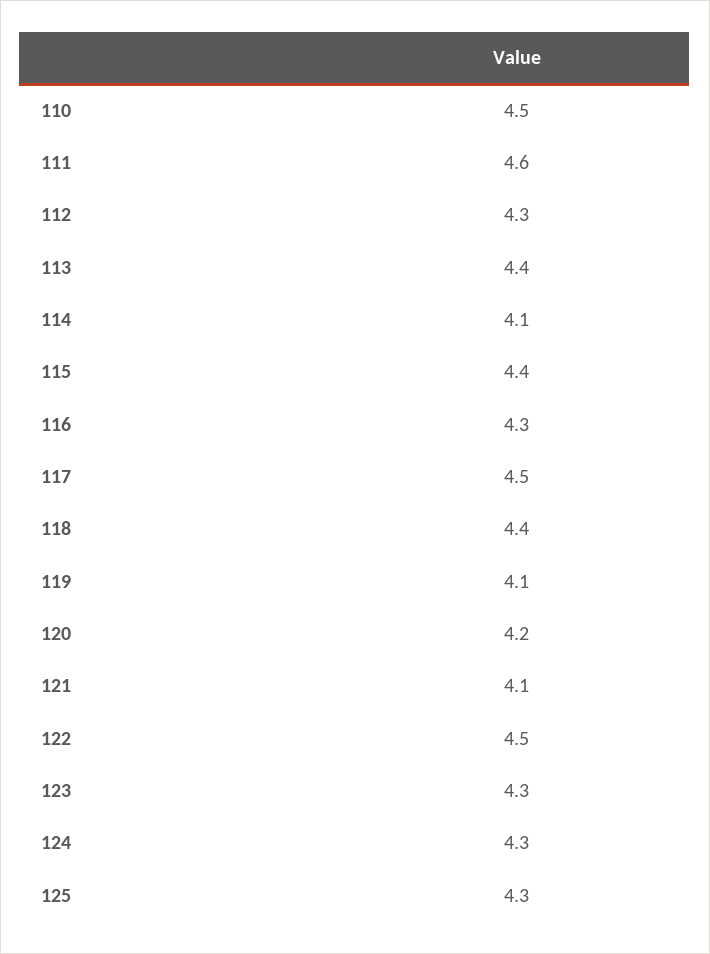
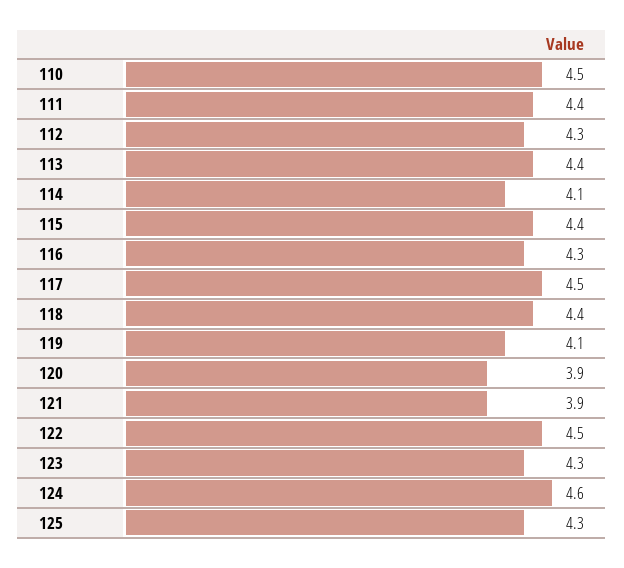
  {
    "110": 4.5,
-   "111": 4.6,
+   "111": 4.4,
    "112": 4.3,
    "113": 4.4,
    "114": 4.1,
    "115": 4.4,
    "116": 4.3,
    "117": 4.5,
    "118": 4.4,
    "119": 4.1,
-   "120": 4.2,
+   "120": 3.9,
-   "121": 4.1,
+   "121": 3.9,
    "122": 4.5,
    "123": 4.3,
-   "124": 4.3,
+   "124": 4.6,
    "125": 4.3
  }

